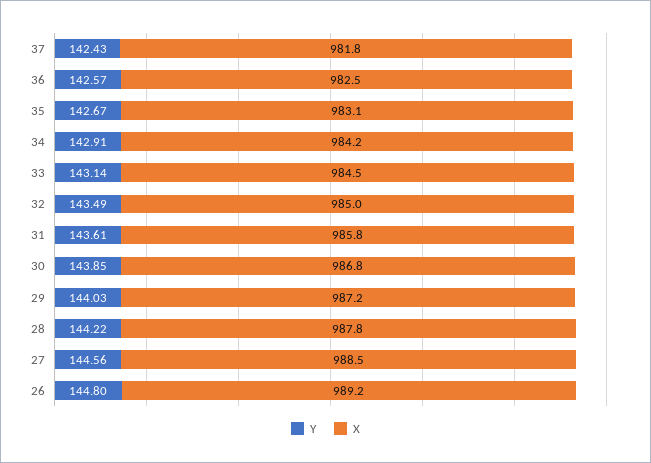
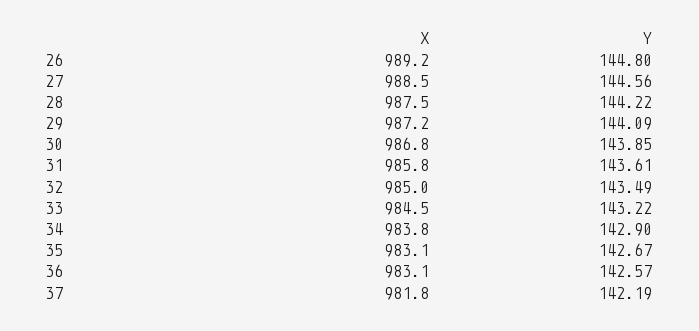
  {
    "Y": {
-     "37": 142.43,
+     "37": 142.19,
      "36": 142.57,
      "35": 142.67,
-     "34": 142.91,
+     "34": 142.9,
-     "33": 143.14,
+     "33": 143.22,
      "32": 143.49,
      "31": 143.61,
      "30": 143.85,
-     "29": 144.03,
+     "29": 144.09,
      "28": 144.22,
      "27": 144.56,
      "26": 144.8
    },
    "X": {
      "37": 981.8,
-     "36": 982.5,
+     "36": 983.1,
      "35": 983.1,
-     "34": 984.2,
+     "34": 983.8,
      "33": 984.5,
      "32": 985,
      "31": 985.8,
      "30": 986.8,
      "29": 987.2,
-     "28": 987.8,
+     "28": 987.5,
      "27": 988.5,
      "26": 989.2
    }
  }

